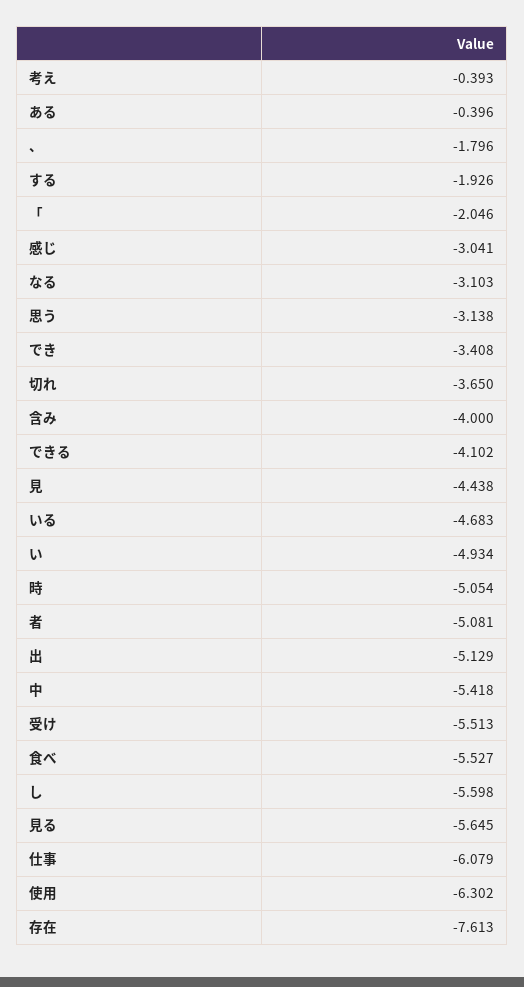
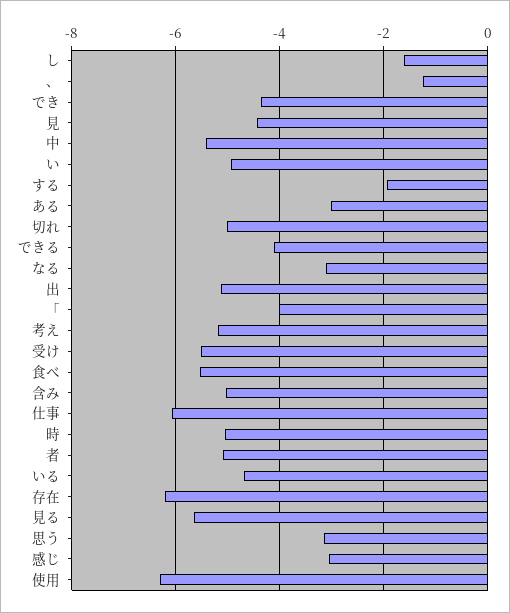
  {
-   "考え": -0.393,
+   "考え": -5.2,
-   "ある": -0.396,
+   "ある": -3,
-   "、": -1.796,
+   "、": -1.2,
    "する": -1.926,
-   "「": -2.046,
+   "「": -4,
    "感じ": -3.041,
    "なる": -3.103,
    "思う": -3.138,
-   "でき": -3.408,
+   "でき": -4.4,
-   "切れ": -3.65,
+   "切れ": -5,
-   "含み": -4,
+   "含み": -5,
    "できる": -4.102,
    "見": -4.438,
    "いる": -4.683,
    "い": -4.934,
    "時": -5.054,
    "者": -5.081,
    "出": -5.129,
    "中": -5.418,
    "受け": -5.513,
    "食べ": -5.527,
-   "し": -5.598,
+   "し": -1.6,
    "見る": -5.645,
    "仕事": -6.079,
    "使用": -6.302,
-   "存在": -7.613
+   "存在": -6.2
  }

